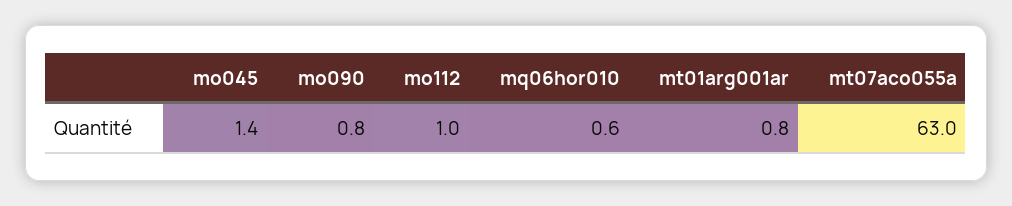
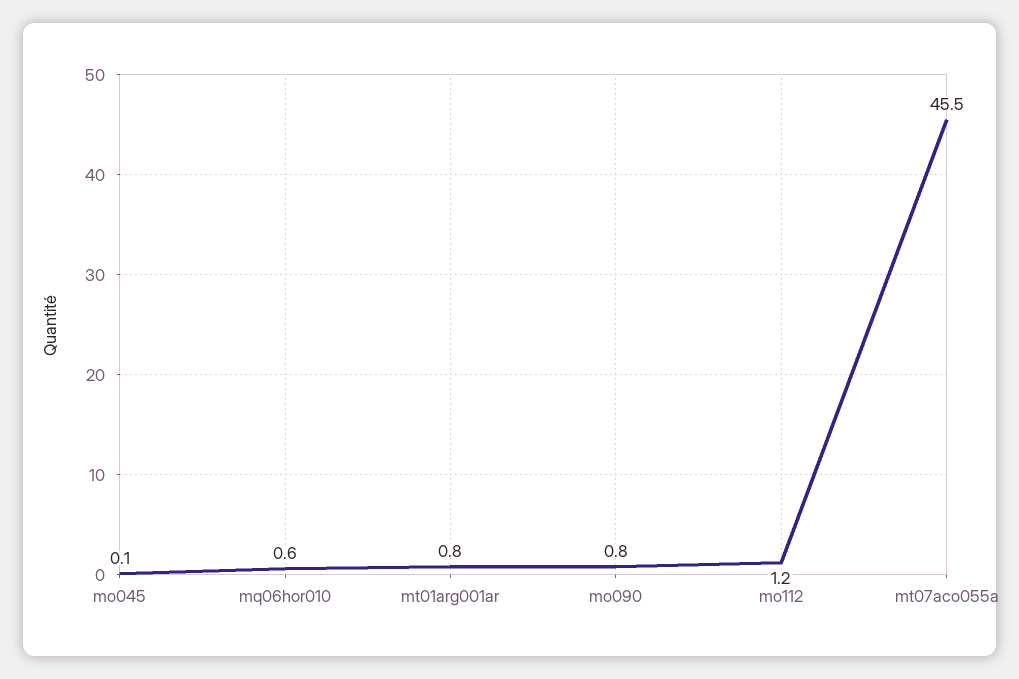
  {
-   "mo045": 1.4,
+   "mo045": 0.1,
    "mo090": 0.8,
-   "mo112": 1,
+   "mo112": 1.2,
    "mq06hor010": 0.6,
    "mt01arg001ar": 0.8,
-   "mt07aco055a": 63
+   "mt07aco055a": 45.5
  }

